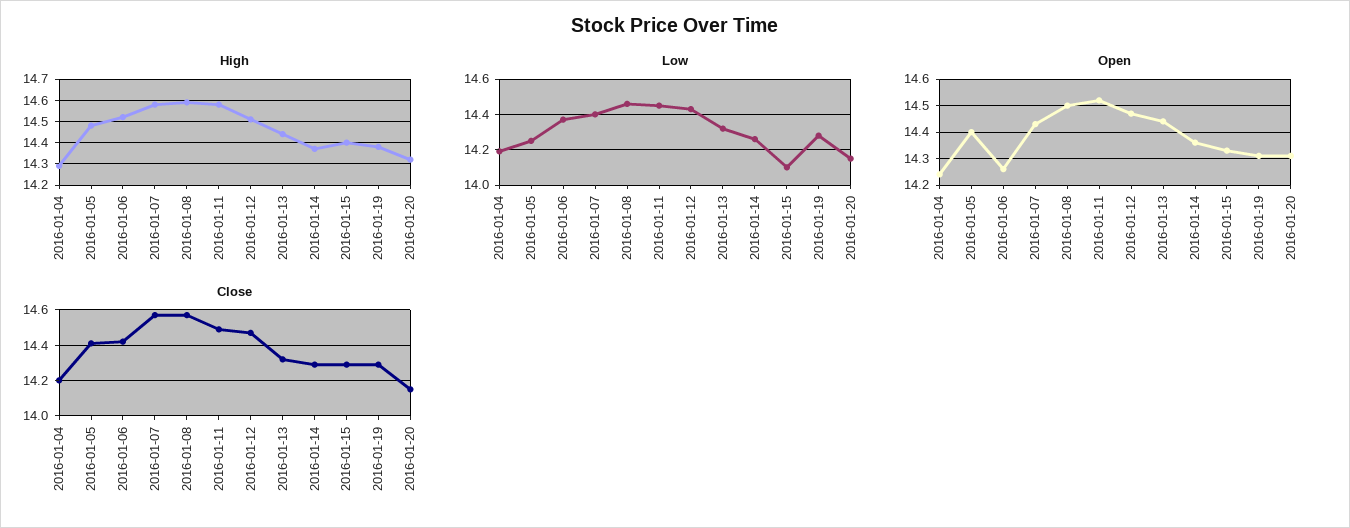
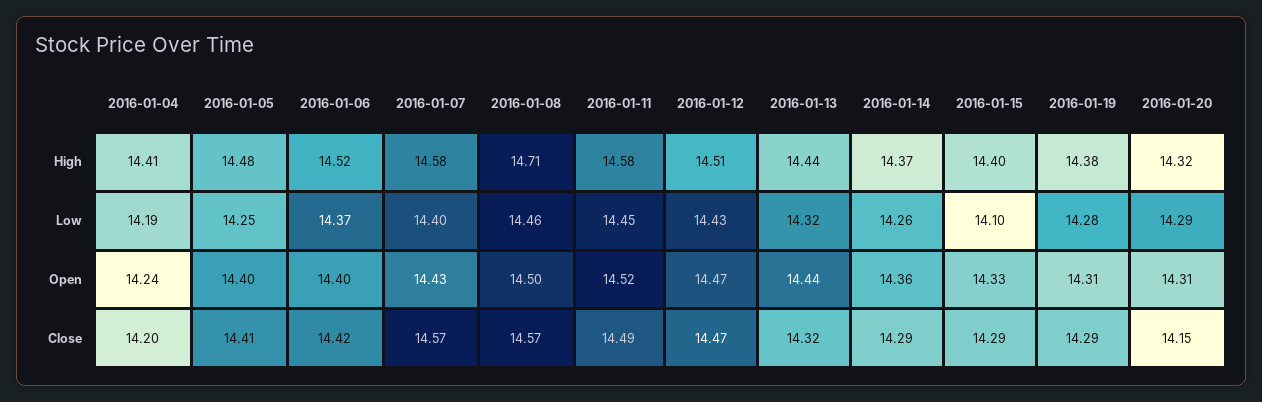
  {
    "High": {
-     "2016-01-04": 14.3,
+     "2016-01-04": 14.41,
      "2016-01-05": 14.48,
      "2016-01-06": 14.52,
      "2016-01-07": 14.58,
-     "2016-01-08": 14.6,
+     "2016-01-08": 14.71,
      "2016-01-11": 14.58,
      "2016-01-12": 14.51,
      "2016-01-13": 14.44,
      "2016-01-14": 14.37,
      "2016-01-15": 14.4,
      "2016-01-19": 14.38,
      "2016-01-20": 14.32
    },
    "Low": {
      "2016-01-04": 14.19,
      "2016-01-05": 14.25,
      "2016-01-06": 14.37,
      "2016-01-07": 14.4,
      "2016-01-08": 14.46,
      "2016-01-11": 14.45,
      "2016-01-12": 14.43,
      "2016-01-13": 14.32,
      "2016-01-14": 14.26,
      "2016-01-15": 14.1,
      "2016-01-19": 14.28,
-     "2016-01-20": 14.15
+     "2016-01-20": 14.29
    },
    "Open": {
      "2016-01-04": 14.24,
      "2016-01-05": 14.4,
-     "2016-01-06": 14.25,
+     "2016-01-06": 14.4,
      "2016-01-07": 14.43,
      "2016-01-08": 14.5,
      "2016-01-11": 14.52,
      "2016-01-12": 14.47,
      "2016-01-13": 14.44,
      "2016-01-14": 14.36,
      "2016-01-15": 14.33,
      "2016-01-19": 14.31,
      "2016-01-20": 14.31
    },
    "Close": {
      "2016-01-04": 14.2,
      "2016-01-05": 14.41,
      "2016-01-06": 14.42,
      "2016-01-07": 14.57,
      "2016-01-08": 14.57,
      "2016-01-11": 14.49,
      "2016-01-12": 14.47,
      "2016-01-13": 14.32,
      "2016-01-14": 14.29,
      "2016-01-15": 14.29,
      "2016-01-19": 14.29,
      "2016-01-20": 14.15
    }
  }

